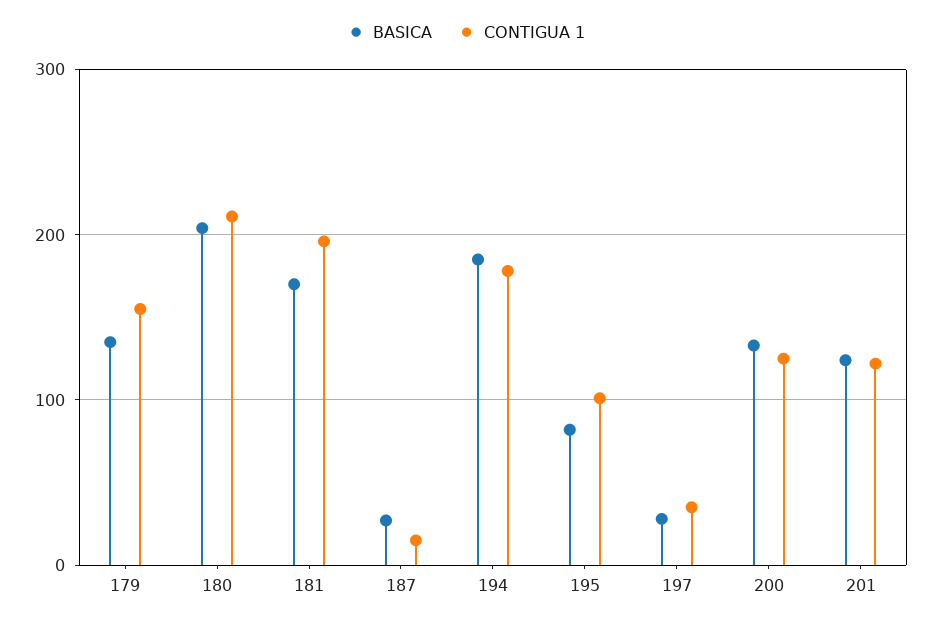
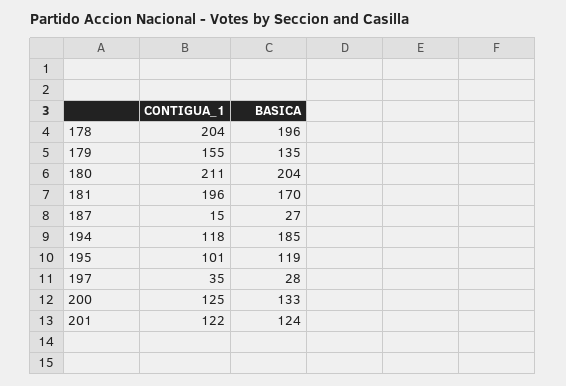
  {
    "BASICA": {
      "179": 135,
      "180": 204,
      "181": 170,
      "187": 27,
      "194": 185,
-     "195": 80,
+     "195": 119,
      "197": 28,
      "200": 133,
-     "201": 124
+     "201": 124,
+     "178": 196
    },
    "CONTIGUA 1": {
      "179": 155,
      "180": 211,
      "181": 196,
      "187": 15,
-     "194": 180,
+     "194": 118,
      "195": 101,
      "197": 35,
      "200": 125,
-     "201": 122
+     "201": 122,
+     "178": 204
    }
  }

